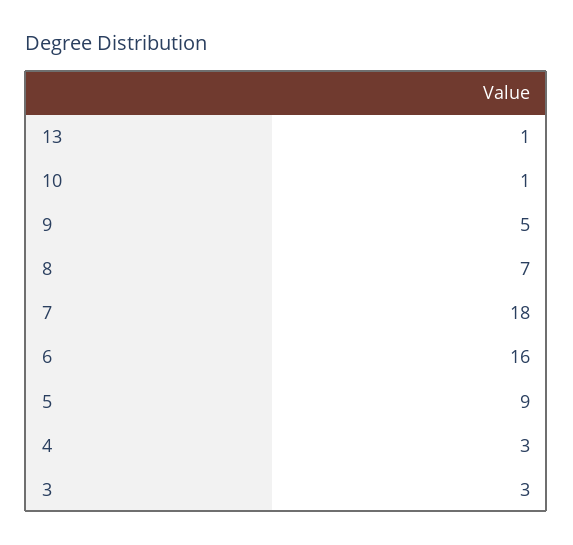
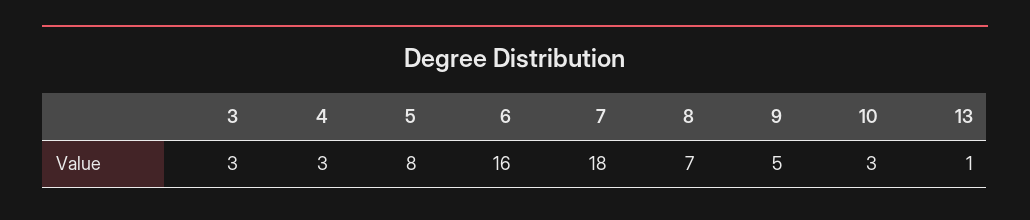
  {
    "13": 1,
-   "10": 1,
+   "10": 3,
    "9": 5,
    "8": 7,
    "7": 18,
    "6": 16,
-   "5": 9,
+   "5": 8,
    "4": 3,
    "3": 3
  }

